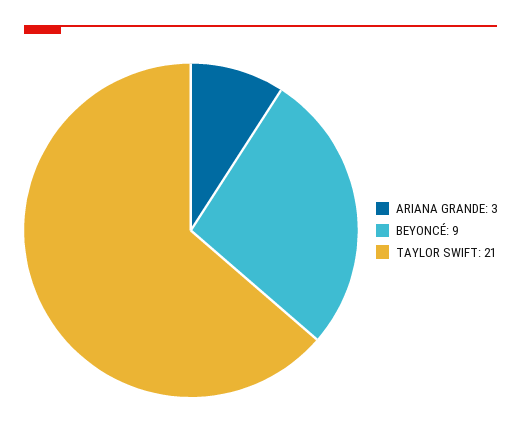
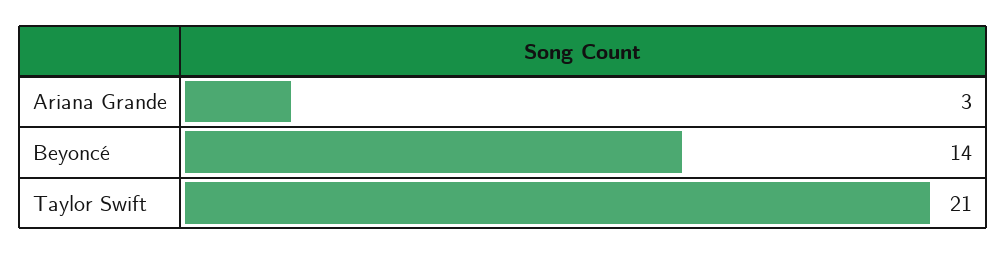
  {
    "ARIANA GRANDE": 3,
-   "BEYONCÉ": 9,
+   "BEYONCÉ": 14,
    "TAYLOR SWIFT": 21
  }

